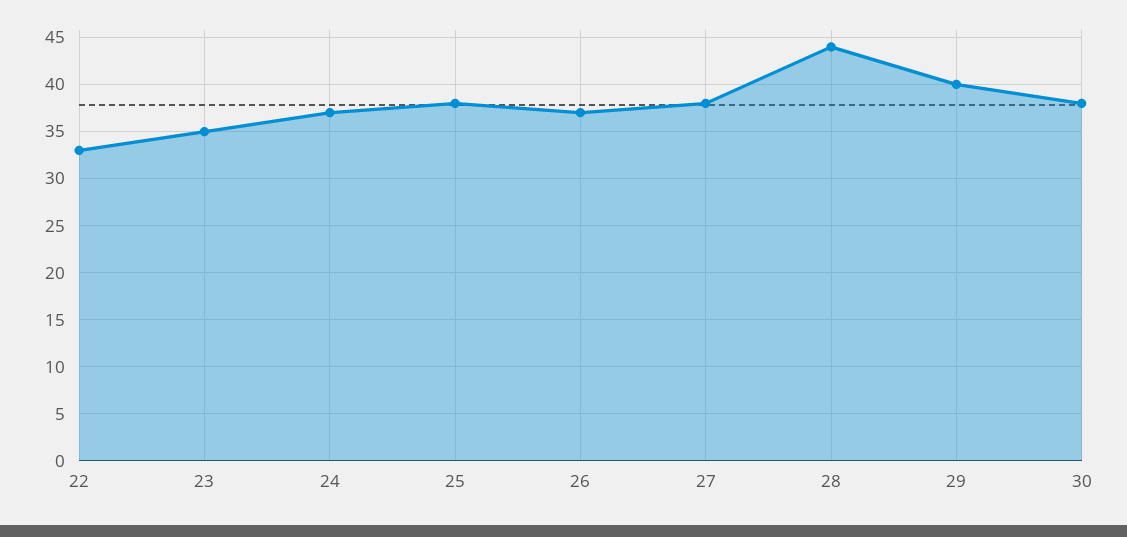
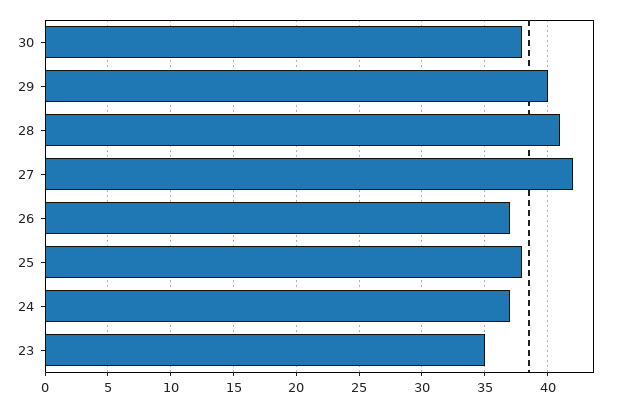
  {
-   "22": 33,
    "23": 35,
    "24": 37,
    "25": 38,
    "26": 37,
-   "27": 38,
+   "27": 42,
-   "28": 44,
+   "28": 41,
    "29": 40,
    "30": 38
  }

